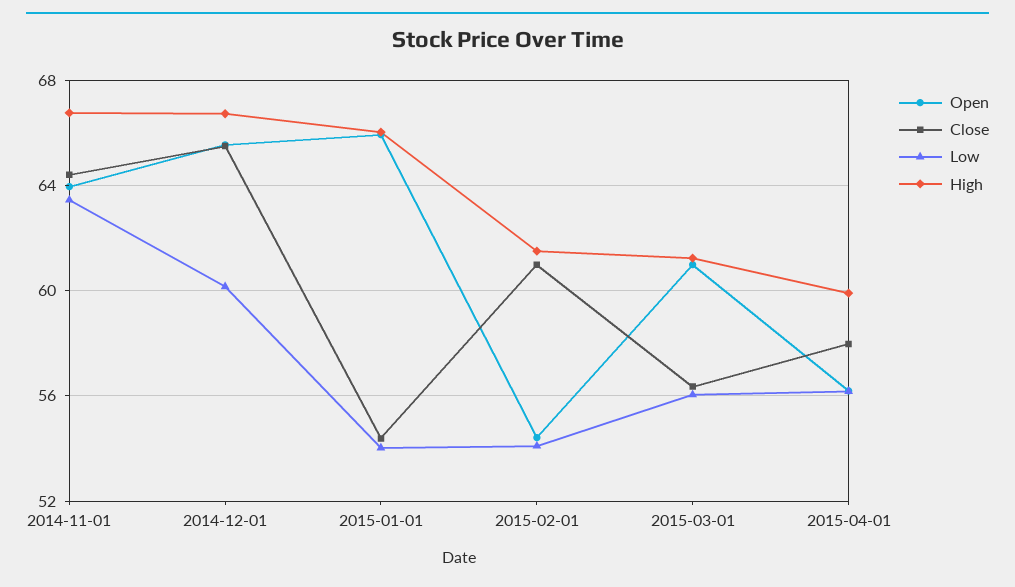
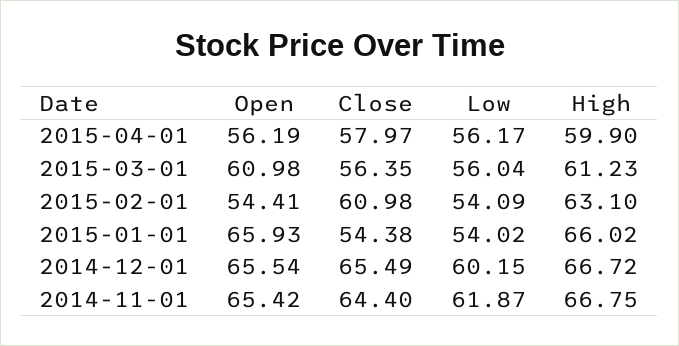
  {
    "Open": {
-     "2014-11-01": 64,
+     "2014-11-01": 65.42,
      "2014-12-01": 65.54,
      "2015-01-01": 65.93,
      "2015-02-01": 54.41,
      "2015-03-01": 60.98,
      "2015-04-01": 56.19
    },
    "Close": {
      "2014-11-01": 64.4,
      "2014-12-01": 65.49,
      "2015-01-01": 54.38,
      "2015-02-01": 60.98,
      "2015-03-01": 56.35,
      "2015-04-01": 57.97
    },
    "Low": {
-     "2014-11-01": 63.5,
+     "2014-11-01": 61.87,
      "2014-12-01": 60.15,
      "2015-01-01": 54.02,
      "2015-02-01": 54.09,
      "2015-03-01": 56.04,
      "2015-04-01": 56.17
    },
    "High": {
      "2014-11-01": 66.75,
      "2014-12-01": 66.72,
      "2015-01-01": 66.02,
-     "2015-02-01": 61.5,
+     "2015-02-01": 63.1,
      "2015-03-01": 61.23,
      "2015-04-01": 59.9
    }
  }

